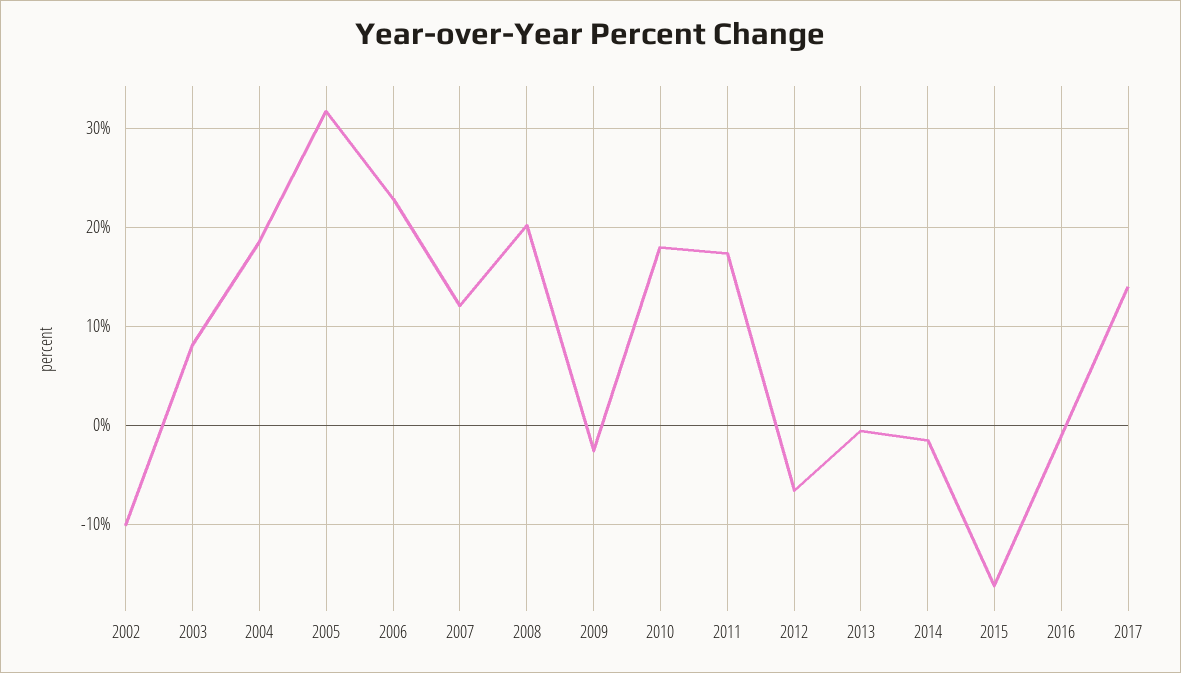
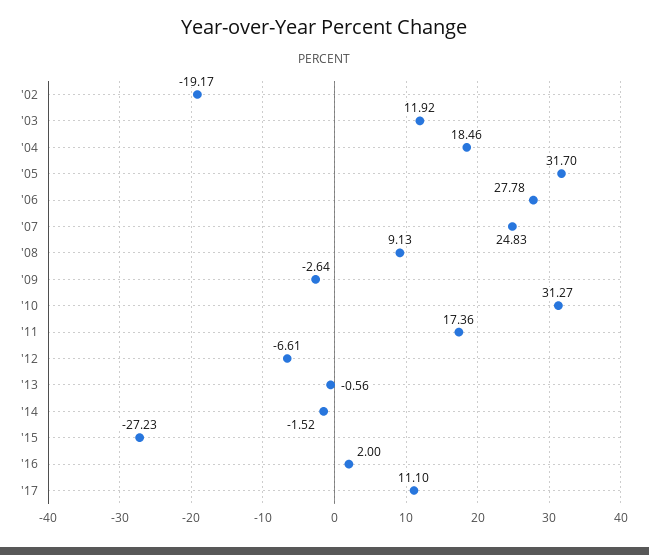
  {
-   "2002": -10,
+   "2002": -19.17,
-   "2003": 8,
+   "2003": 11.92,
    "2004": 18.46,
    "2005": 31.7,
-   "2006": 23,
+   "2006": 27.78,
-   "2007": 12,
+   "2007": 24.83,
-   "2008": 20,
+   "2008": 9.13,
    "2009": -2.64,
-   "2010": 18,
+   "2010": 31.27,
    "2011": 17.36,
    "2012": -6.61,
    "2013": -0.56,
    "2014": -1.52,
-   "2015": -16,
+   "2015": -27.23,
-   "2016": -1,
+   "2016": 2,
-   "2017": 14
+   "2017": 11.1
  }

